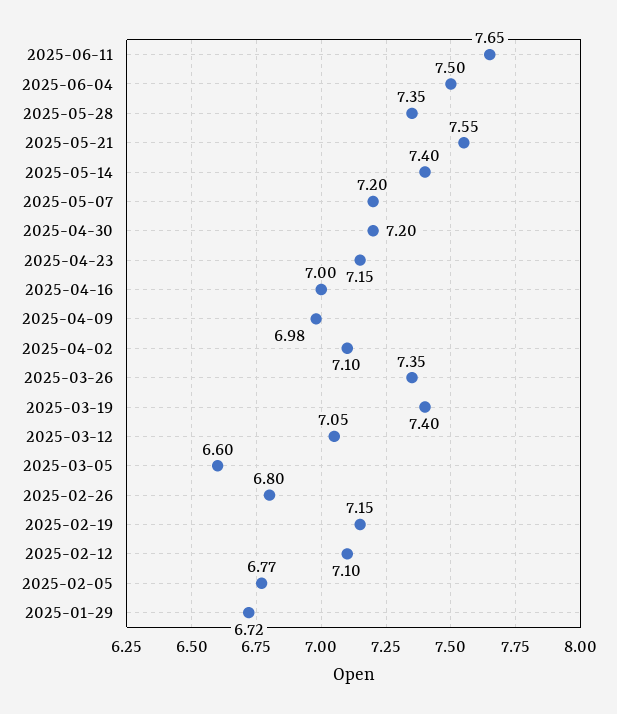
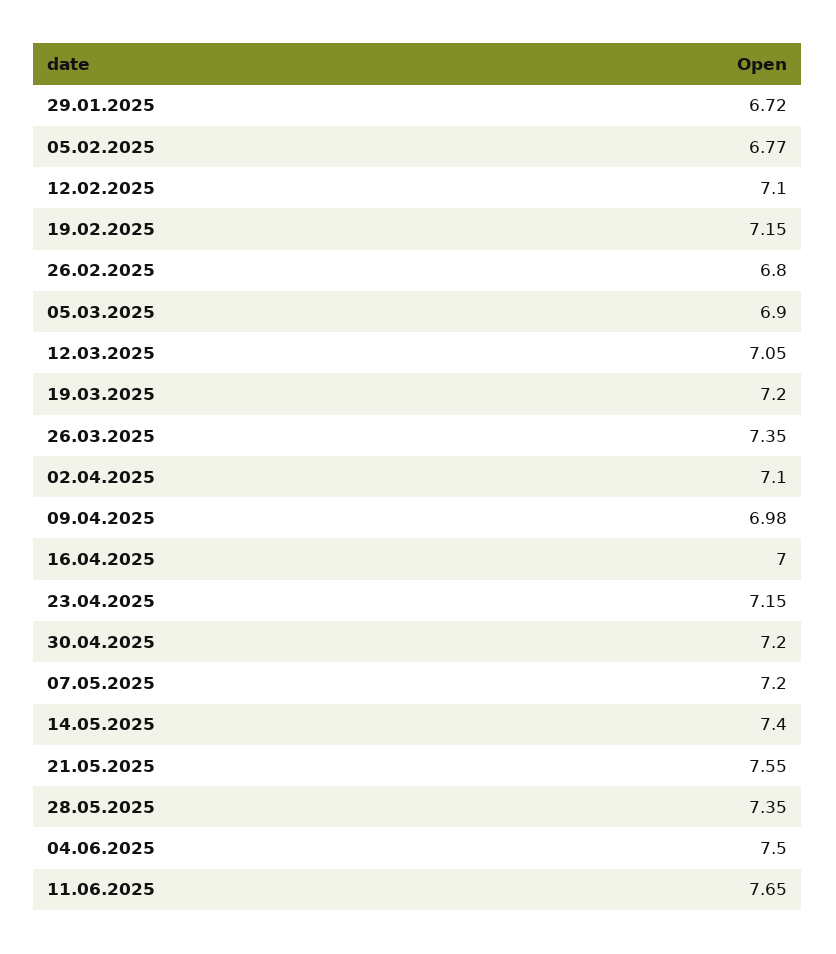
  {
    "2025-06-11": 7.65,
    "2025-06-04": 7.5,
    "2025-05-28": 7.35,
    "2025-05-21": 7.55,
    "2025-05-14": 7.4,
    "2025-05-07": 7.2,
    "2025-04-30": 7.2,
    "2025-04-23": 7.15,
    "2025-04-16": 7,
    "2025-04-09": 6.98,
    "2025-04-02": 7.1,
    "2025-03-26": 7.35,
-   "2025-03-19": 7.4,
+   "2025-03-19": 7.2,
    "2025-03-12": 7.05,
-   "2025-03-05": 6.6,
+   "2025-03-05": 6.9,
    "2025-02-26": 6.8,
    "2025-02-19": 7.15,
    "2025-02-12": 7.1,
    "2025-02-05": 6.77,
    "2025-01-29": 6.72
  }

